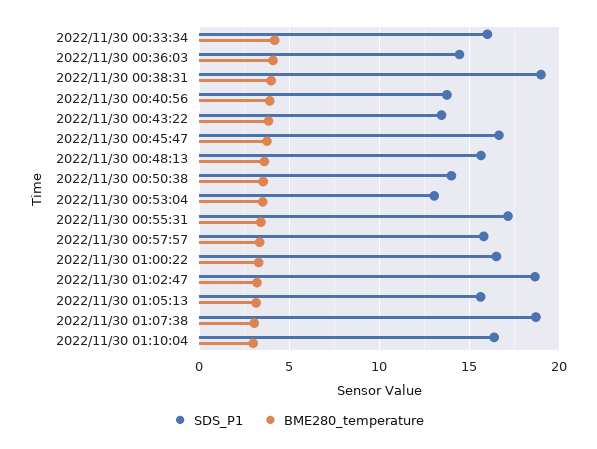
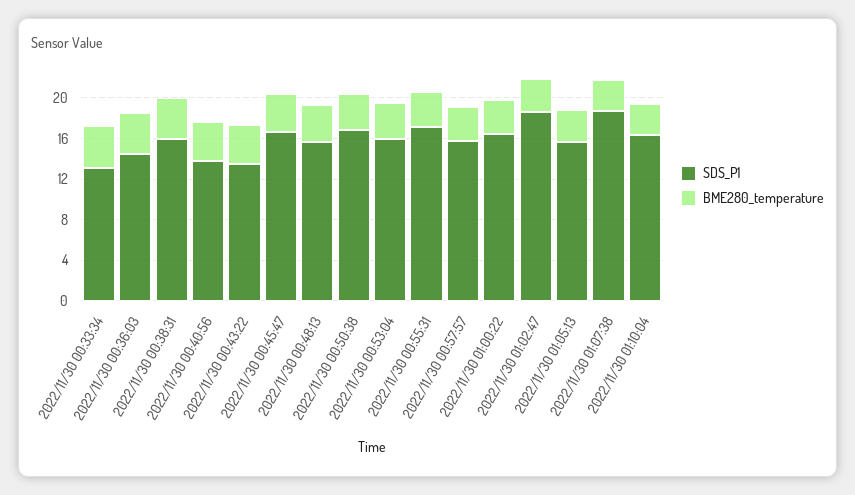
  {
    "SDS_P1": {
-     "2022/11/30 00:33:34": 16,
+     "2022/11/30 00:33:34": 13,
      "2022/11/30 00:36:03": 14.5,
-     "2022/11/30 00:38:31": 19,
+     "2022/11/30 00:38:31": 16,
      "2022/11/30 00:40:56": 14,
      "2022/11/30 00:43:22": 13.5,
      "2022/11/30 00:45:47": 16.5,
      "2022/11/30 00:48:13": 15.5,
-     "2022/11/30 00:50:38": 14,
+     "2022/11/30 00:50:38": 17,
-     "2022/11/30 00:53:04": 13,
+     "2022/11/30 00:53:04": 16,
      "2022/11/30 00:55:31": 17,
      "2022/11/30 00:57:57": 16,
      "2022/11/30 01:00:22": 16.5,
      "2022/11/30 01:02:47": 18.5,
      "2022/11/30 01:05:13": 15.5,
      "2022/11/30 01:07:38": 18.5,
      "2022/11/30 01:10:04": 16.5
    },
    "BME280_temperature": {
      "2022/11/30 00:33:34": 4,
      "2022/11/30 00:36:03": 4,
      "2022/11/30 00:38:31": 4,
      "2022/11/30 00:40:56": 4,
      "2022/11/30 00:43:22": 4,
      "2022/11/30 00:45:47": 4,
      "2022/11/30 00:48:13": 3.5,
      "2022/11/30 00:50:38": 3.5,
      "2022/11/30 00:53:04": 3.5,
      "2022/11/30 00:55:31": 3.5,
      "2022/11/30 00:57:57": 3.5,
      "2022/11/30 01:00:22": 3.5,
      "2022/11/30 01:02:47": 3,
      "2022/11/30 01:05:13": 3,
      "2022/11/30 01:07:38": 3,
      "2022/11/30 01:10:04": 3
    }
  }

